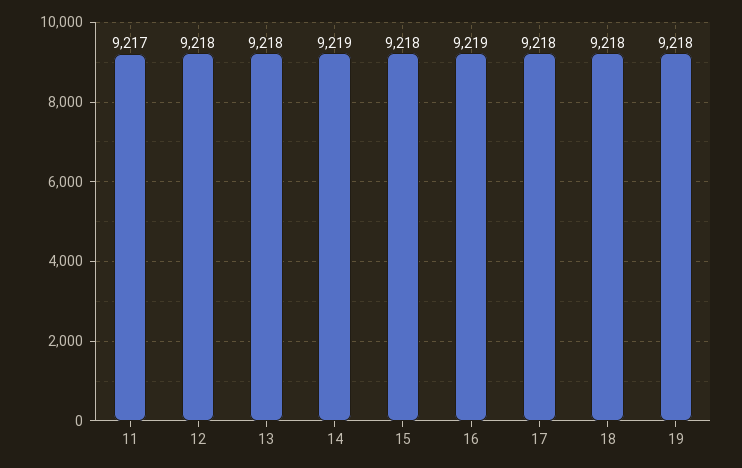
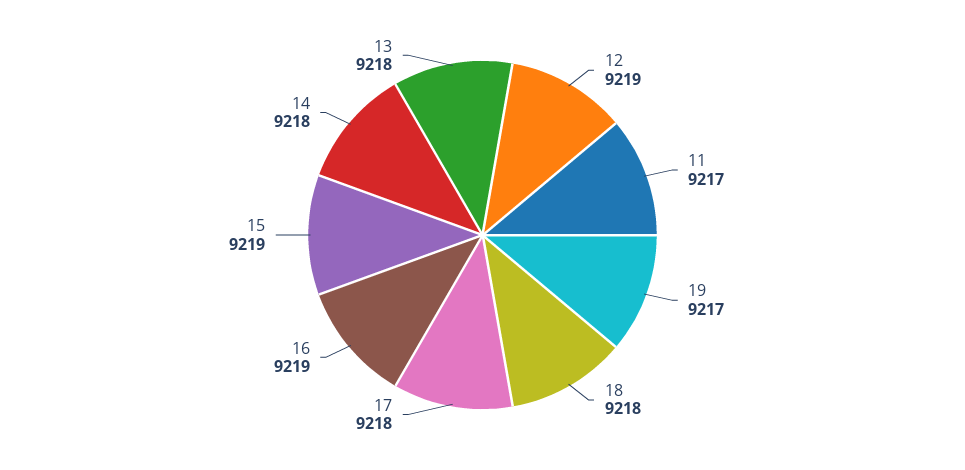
  {
    "11": 9217,
-   "12": 9218,
+   "12": 9219,
    "13": 9218,
-   "14": 9219,
+   "14": 9218,
-   "15": 9218,
+   "15": 9219,
    "16": 9219,
    "17": 9218,
    "18": 9218,
-   "19": 9218
+   "19": 9217
  }

